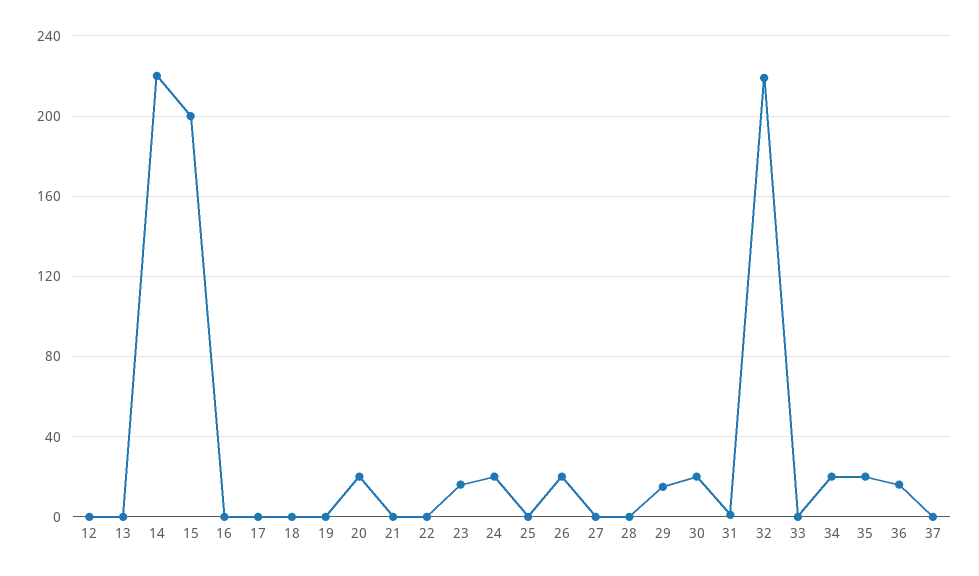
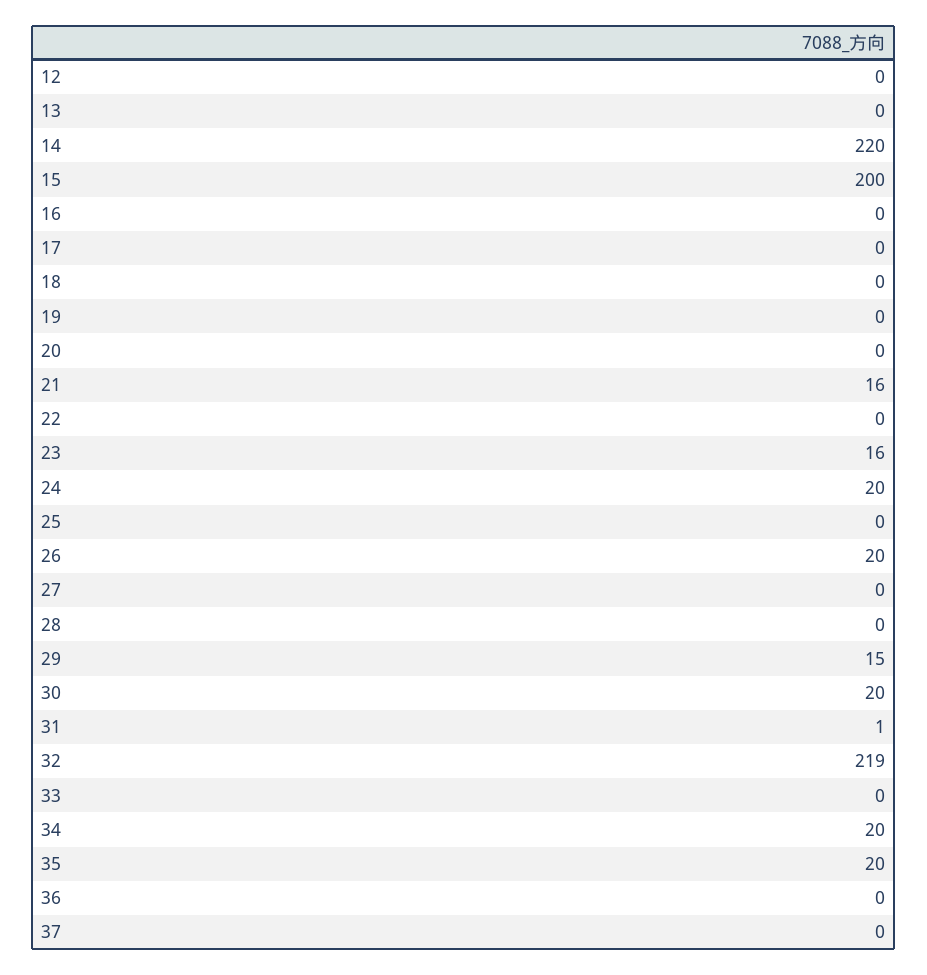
  {
    "12": 0,
    "13": 0,
    "14": 220,
    "15": 200,
    "16": 0,
    "17": 0,
    "18": 0,
    "19": 0,
-   "20": 20,
+   "20": 0,
-   "21": 0,
+   "21": 16,
    "22": 0,
    "23": 16,
    "24": 20,
    "25": 0,
    "26": 20,
    "27": 0,
    "28": 0,
    "29": 15,
    "30": 20,
    "31": 1,
    "32": 219,
    "33": 0,
    "34": 20,
    "35": 20,
-   "36": 15,
+   "36": 0,
    "37": 0
  }

